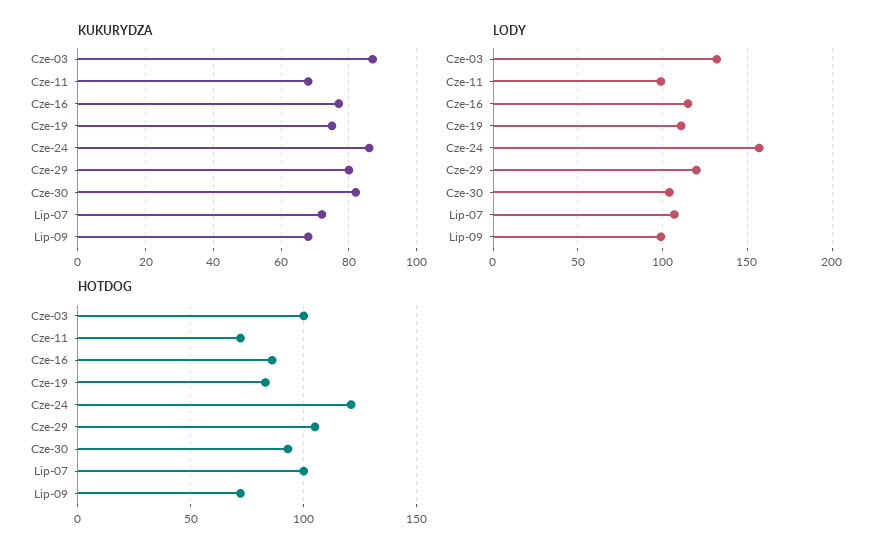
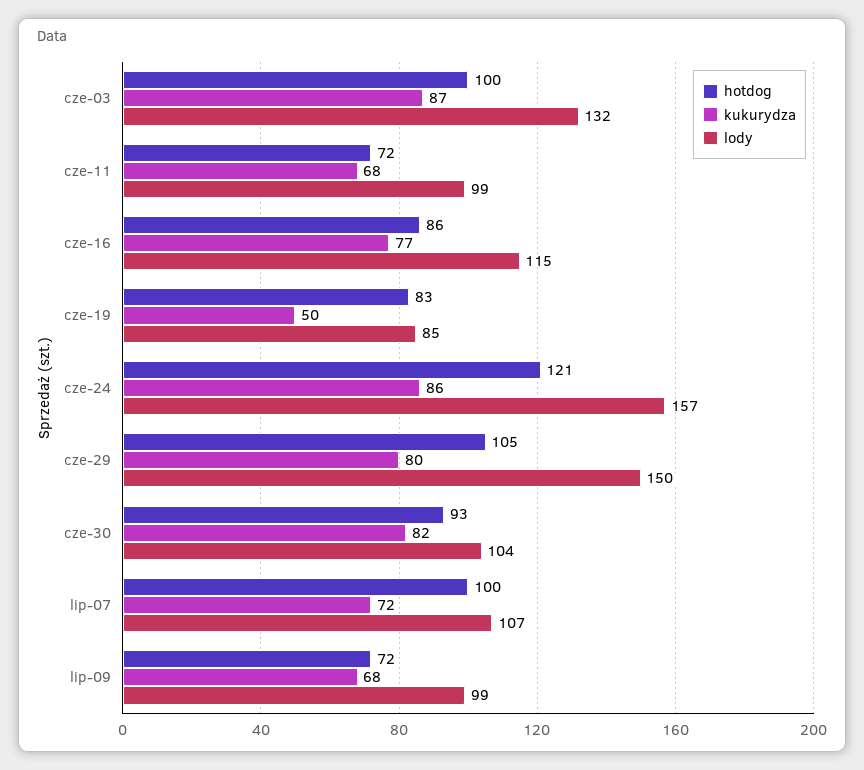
  {
    "KUKURYDZA": {
      "Cze-03": 87,
      "Cze-11": 68,
      "Cze-16": 77,
-     "Cze-19": 75,
+     "Cze-19": 50,
      "Cze-24": 86,
      "Cze-29": 80,
      "Cze-30": 82,
      "Lip-07": 72,
      "Lip-09": 68
    },
    "LODY": {
      "Cze-03": 132,
      "Cze-11": 99,
      "Cze-16": 115,
-     "Cze-19": 110,
+     "Cze-19": 85,
      "Cze-24": 157,
-     "Cze-29": 120,
+     "Cze-29": 150,
      "Cze-30": 104,
      "Lip-07": 107,
      "Lip-09": 99
    },
    "HOTDOG": {
      "Cze-03": 100,
      "Cze-11": 72,
      "Cze-16": 86,
      "Cze-19": 83,
      "Cze-24": 121,
      "Cze-29": 105,
      "Cze-30": 93,
      "Lip-07": 100,
      "Lip-09": 72
    }
  }

